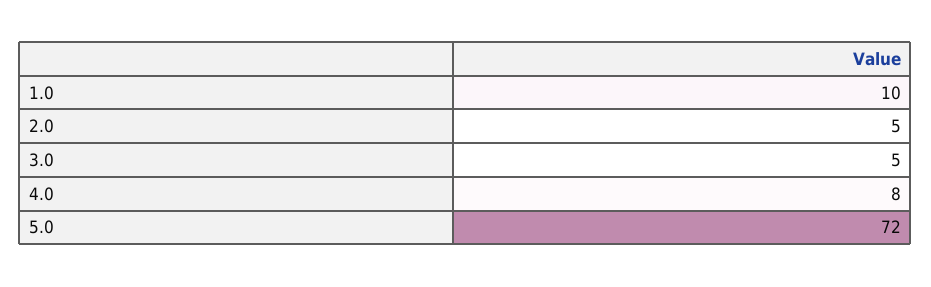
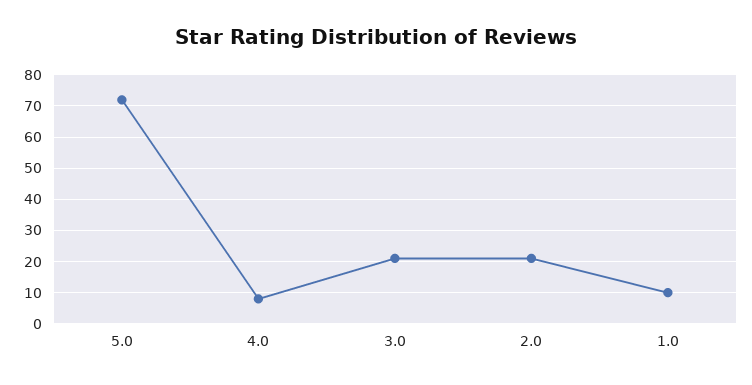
  {
    "1.0": 10,
-   "2.0": 5,
+   "2.0": 20,
-   "3.0": 5,
+   "3.0": 20,
    "4.0": 8,
    "5.0": 72
  }

